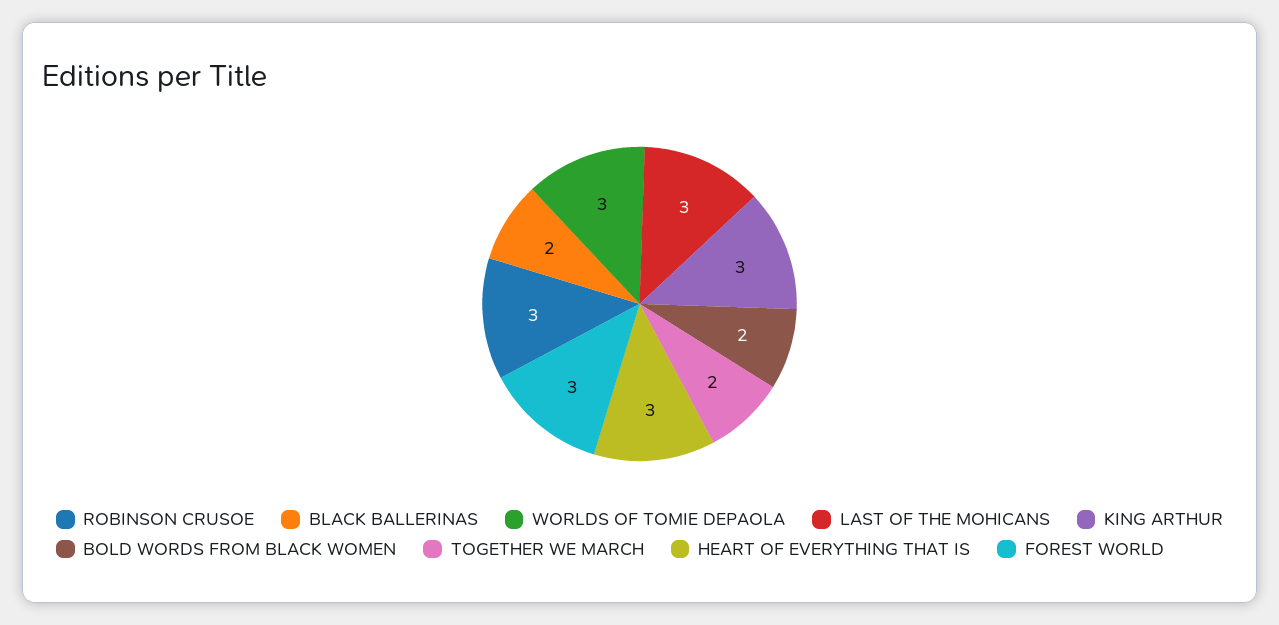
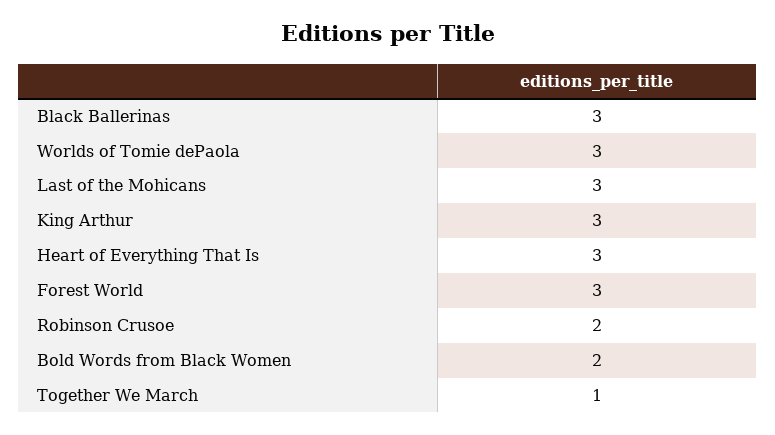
  {
-   "ROBINSON CRUSOE": 3,
+   "ROBINSON CRUSOE": 2,
-   "BLACK BALLERINAS": 2,
+   "BLACK BALLERINAS": 3,
    "WORLDS OF TOMIE DEPAOLA": 3,
    "LAST OF THE MOHICANS": 3,
    "KING ARTHUR": 3,
    "BOLD WORDS FROM BLACK WOMEN": 2,
-   "TOGETHER WE MARCH": 2,
+   "TOGETHER WE MARCH": 1,
    "HEART OF EVERYTHING THAT IS": 3,
    "FOREST WORLD": 3
  }

